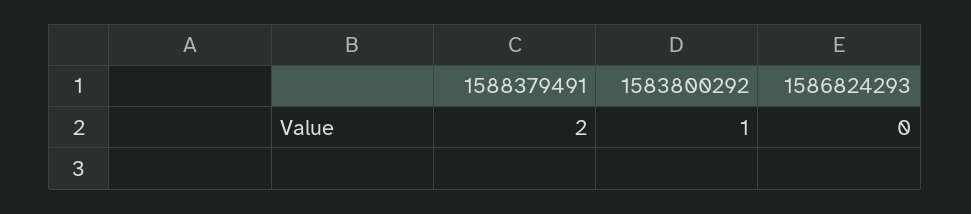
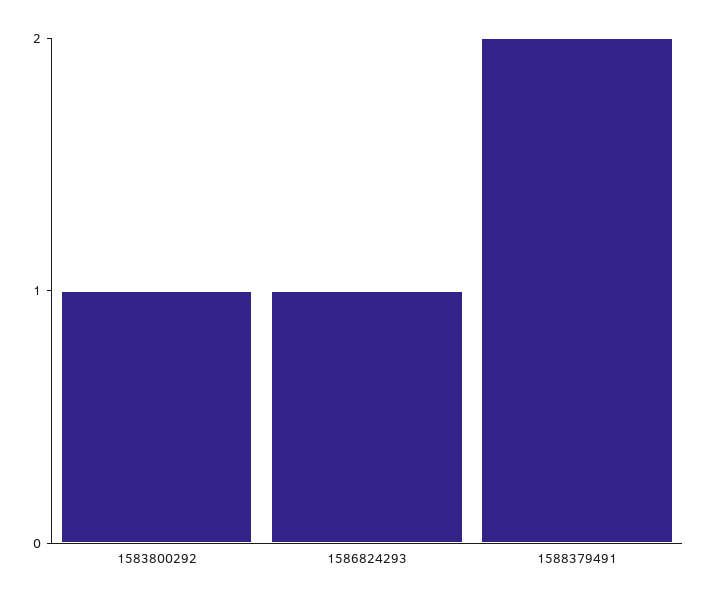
  {
    "1588379491": 2,
    "1583800292": 1,
-   "1586824293": 0
+   "1586824293": 1
  }

